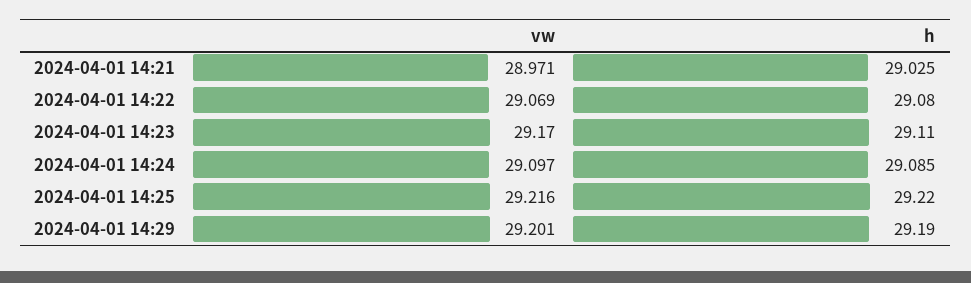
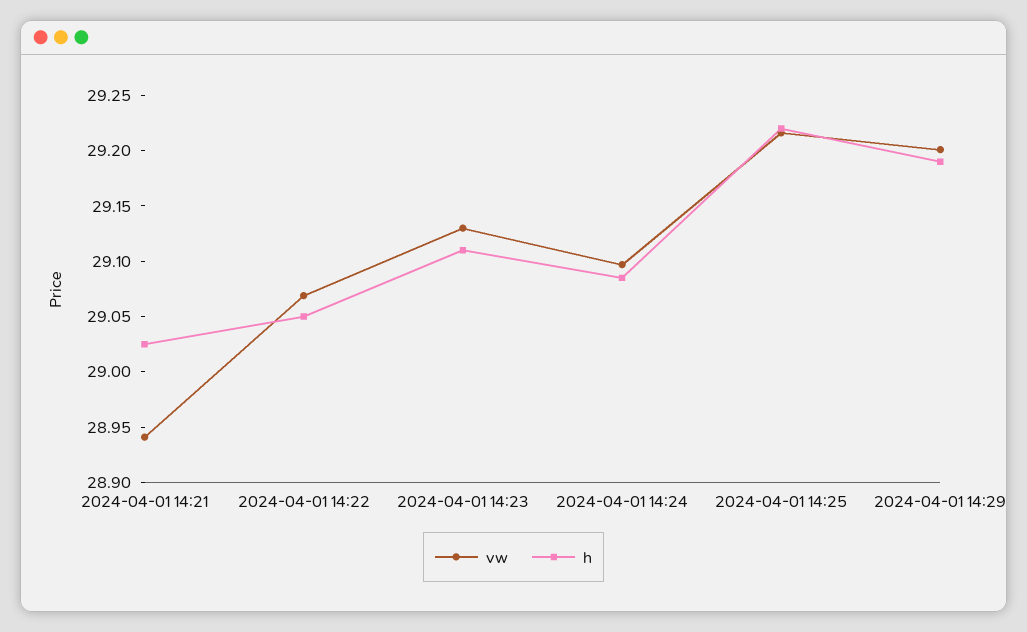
  {
    "vw": {
-     "2024-04-01 14:21": 28.971,
+     "2024-04-01 14:21": 28.94,
      "2024-04-01 14:22": 29.069,
-     "2024-04-01 14:23": 29.17,
+     "2024-04-01 14:23": 29.13,
      "2024-04-01 14:24": 29.097,
      "2024-04-01 14:25": 29.216,
      "2024-04-01 14:29": 29.201
    },
    "h": {
      "2024-04-01 14:21": 29.025,
-     "2024-04-01 14:22": 29.08,
+     "2024-04-01 14:22": 29.05,
      "2024-04-01 14:23": 29.11,
      "2024-04-01 14:24": 29.085,
      "2024-04-01 14:25": 29.22,
      "2024-04-01 14:29": 29.19
    }
  }

